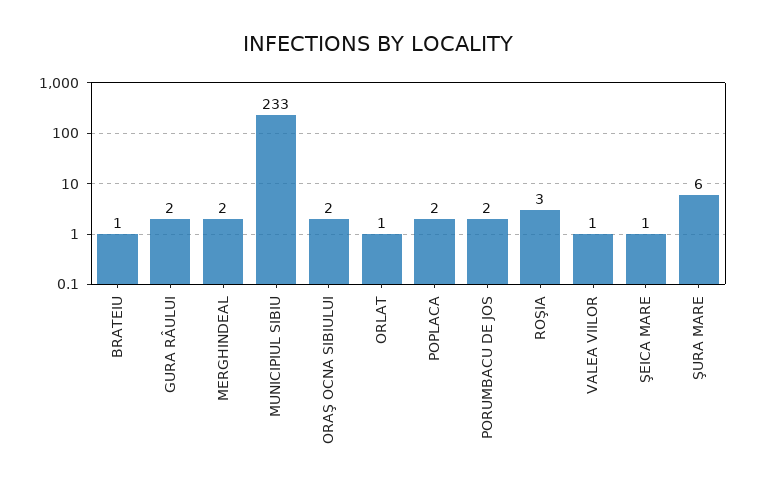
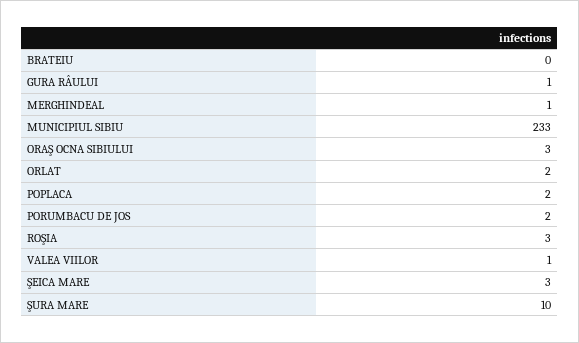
  {
-   "BRATEIU": 1,
+   "BRATEIU": 0,
-   "GURA RÂULUI": 2,
+   "GURA RÂULUI": 1,
-   "MERGHINDEAL": 2,
+   "MERGHINDEAL": 1,
    "MUNICIPIUL SIBIU": 233,
-   "ORAŞ OCNA SIBIULUI": 2,
+   "ORAŞ OCNA SIBIULUI": 3,
-   "ORLAT": 1,
+   "ORLAT": 2,
    "POPLACA": 2,
    "PORUMBACU DE JOS": 2,
    "ROŞIA": 3,
    "VALEA VIILOR": 1,
-   "ŞEICA MARE": 1,
+   "ŞEICA MARE": 3,
-   "ŞURA MARE": 6
+   "ŞURA MARE": 10
  }

